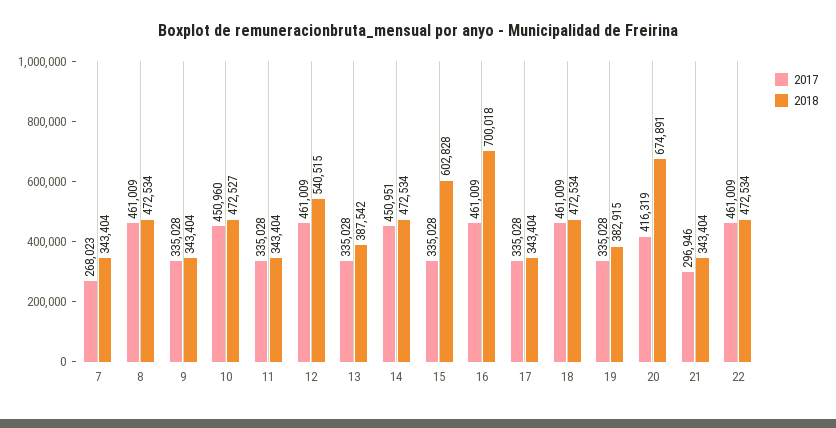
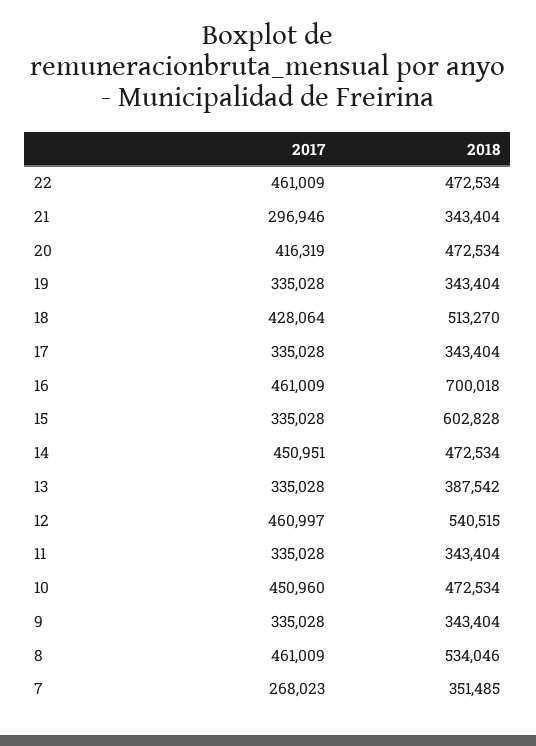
  {
    "2017": {
      "7": 268023,
      "8": 461009,
      "9": 335028,
      "10": 450960,
      "11": 335028,
-     "12": 461009,
+     "12": 460997,
      "13": 335028,
      "14": 450951,
      "15": 335028,
      "16": 461009,
      "17": 335028,
-     "18": 461009,
+     "18": 428064,
      "19": 335028,
      "20": 416319,
      "21": 296946,
      "22": 461009
    },
    "2018": {
-     "7": 343404,
+     "7": 351485,
-     "8": 472534,
+     "8": 534046,
      "9": 343404,
-     "10": 472527,
+     "10": 472534,
      "11": 343404,
      "12": 540515,
      "13": 387542,
      "14": 472534,
      "15": 602828,
      "16": 700018,
      "17": 343404,
-     "18": 472534,
+     "18": 513270,
-     "19": 382915,
+     "19": 343404,
-     "20": 674891,
+     "20": 472534,
      "21": 343404,
      "22": 472534
    }
  }

